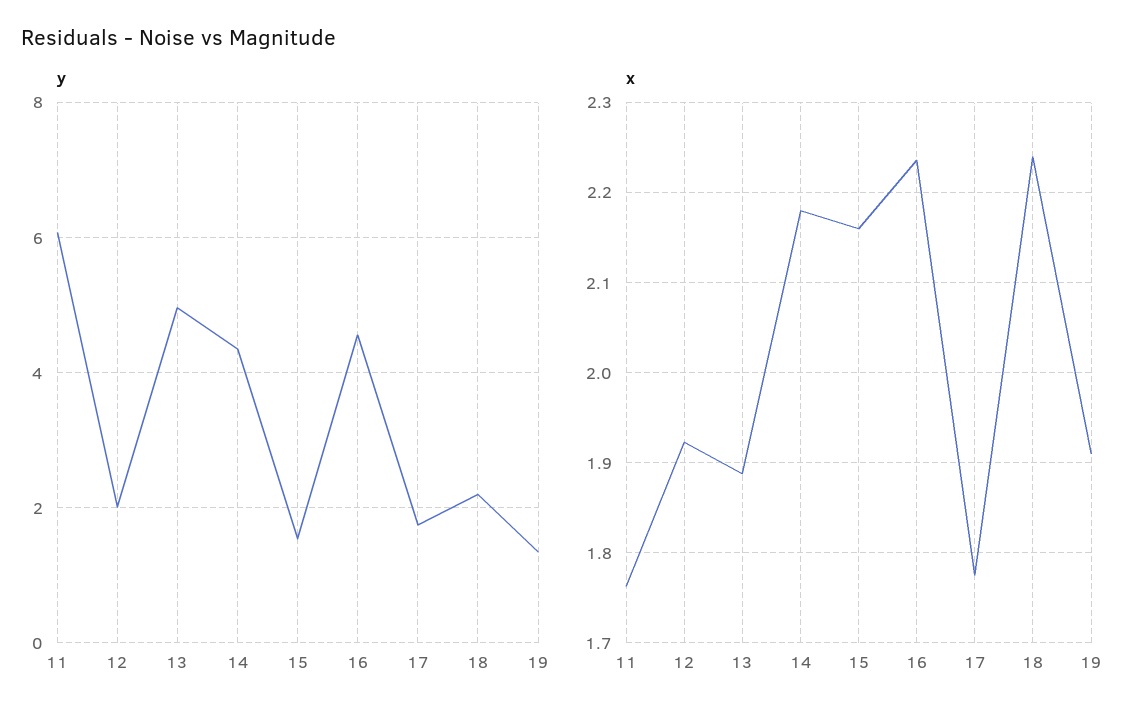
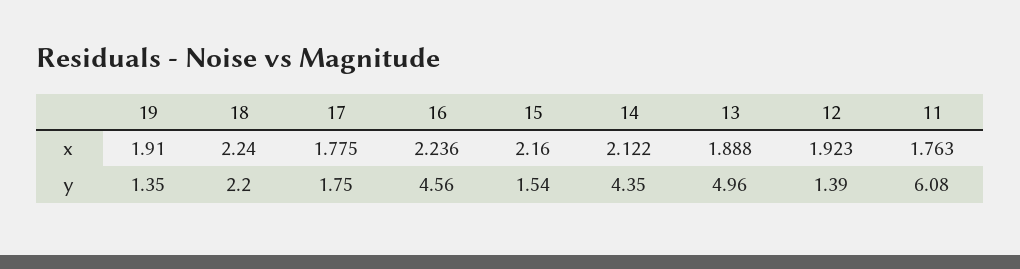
  {
    "y": {
      "11": 6.08,
-     "12": 2,
+     "12": 1.39,
      "13": 4.96,
      "14": 4.35,
      "15": 1.54,
      "16": 4.56,
      "17": 1.75,
      "18": 2.2,
      "19": 1.35
    },
    "x": {
      "11": 1.763,
      "12": 1.923,
      "13": 1.888,
-     "14": 2.18,
+     "14": 2.122,
      "15": 2.16,
      "16": 2.236,
      "17": 1.775,
      "18": 2.24,
      "19": 1.91
    }
  }

